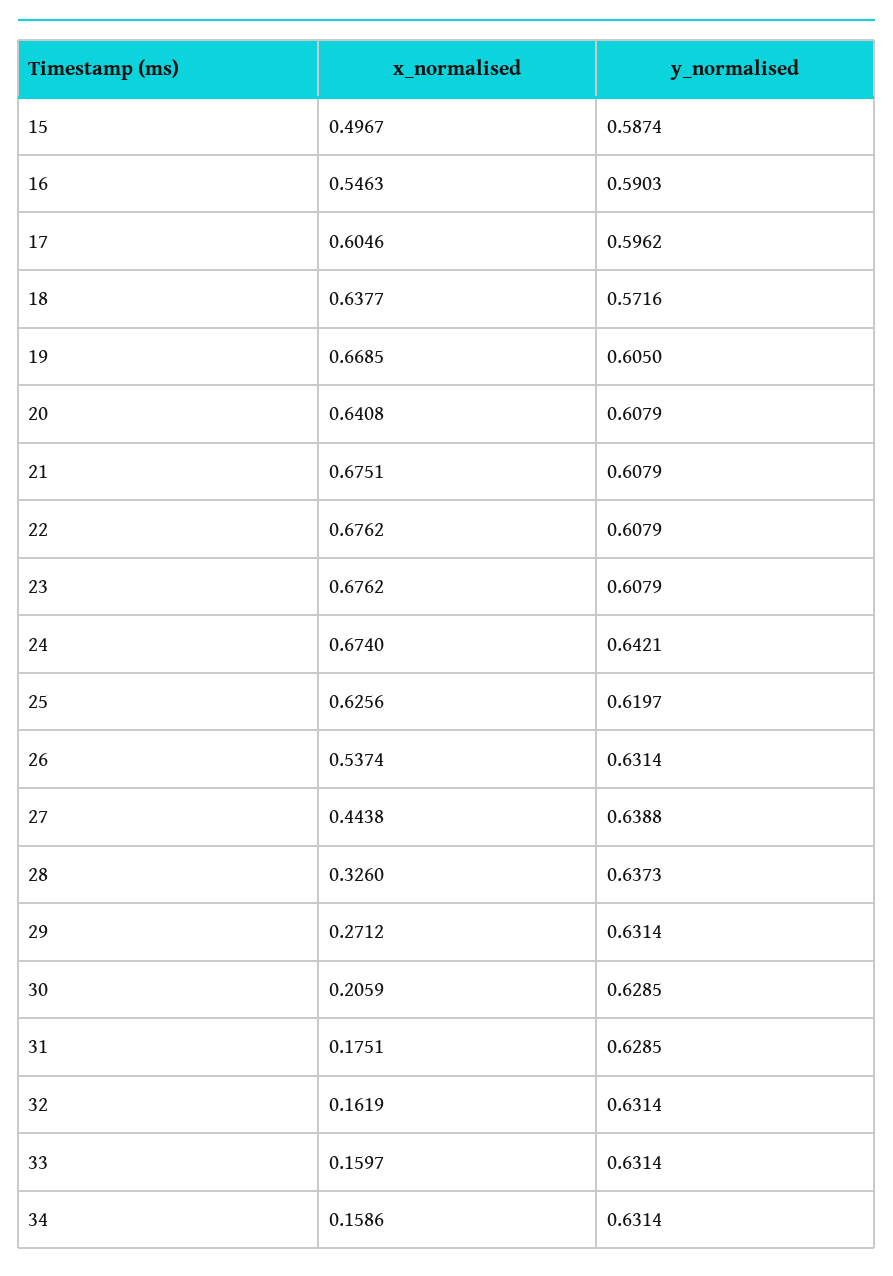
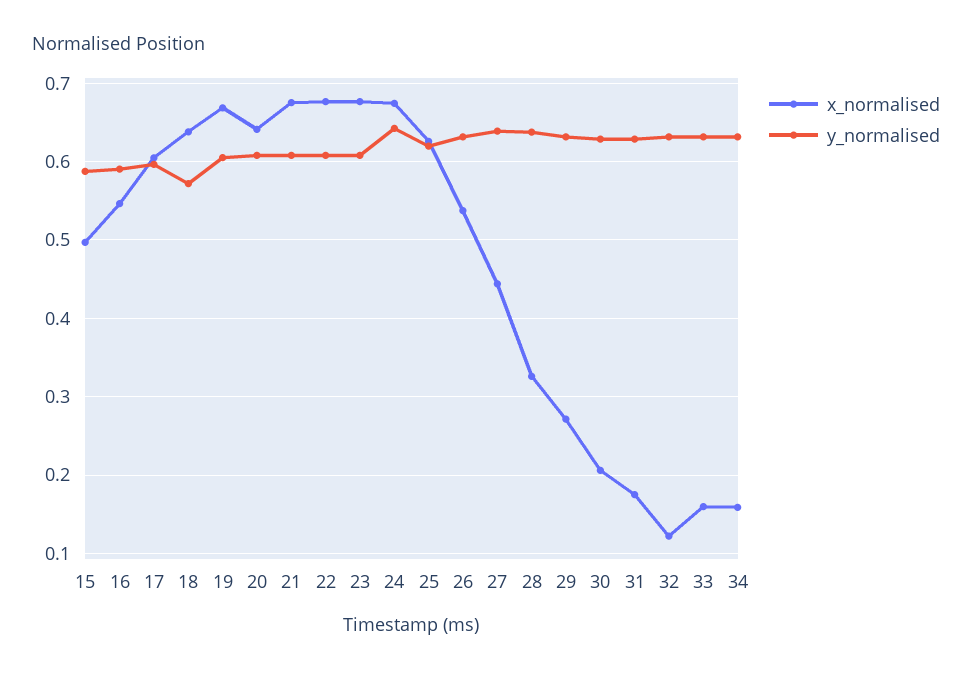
  {
    "x_normalised": {
      "15": 0.4967,
      "16": 0.5463,
      "17": 0.6046,
      "18": 0.6377,
      "19": 0.6685,
      "20": 0.6408,
      "21": 0.6751,
      "22": 0.6762,
      "23": 0.6762,
      "24": 0.674,
      "25": 0.6256,
      "26": 0.5374,
      "27": 0.4438,
      "28": 0.326,
      "29": 0.2712,
      "30": 0.2059,
      "31": 0.1751,
-     "32": 0.1619,
+     "32": 0.12,
      "33": 0.1597,
      "34": 0.1586
    },
    "y_normalised": {
      "15": 0.5874,
      "16": 0.5903,
      "17": 0.5962,
      "18": 0.5716,
      "19": 0.605,
      "20": 0.6079,
      "21": 0.6079,
      "22": 0.6079,
      "23": 0.6079,
      "24": 0.6421,
      "25": 0.6197,
      "26": 0.6314,
      "27": 0.6388,
      "28": 0.6373,
      "29": 0.6314,
      "30": 0.6285,
      "31": 0.6285,
      "32": 0.6314,
      "33": 0.6314,
      "34": 0.6314
    }
  }

